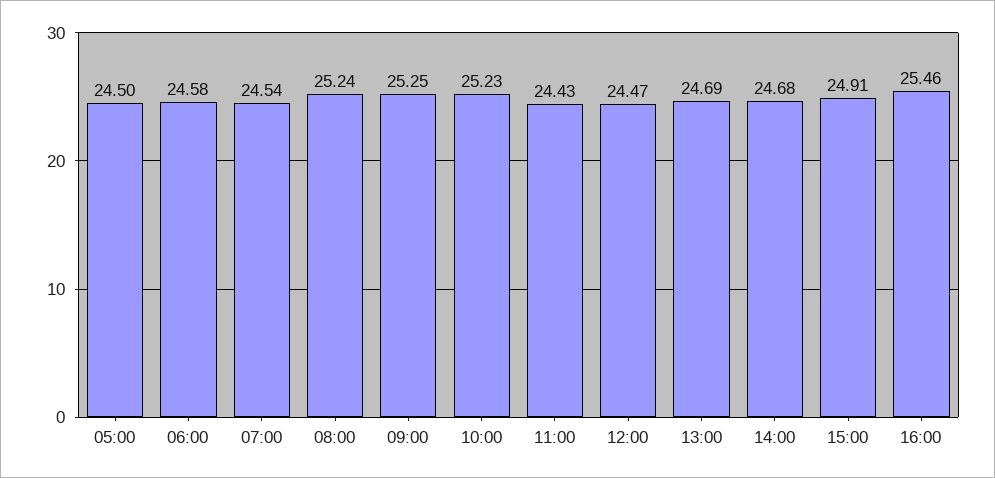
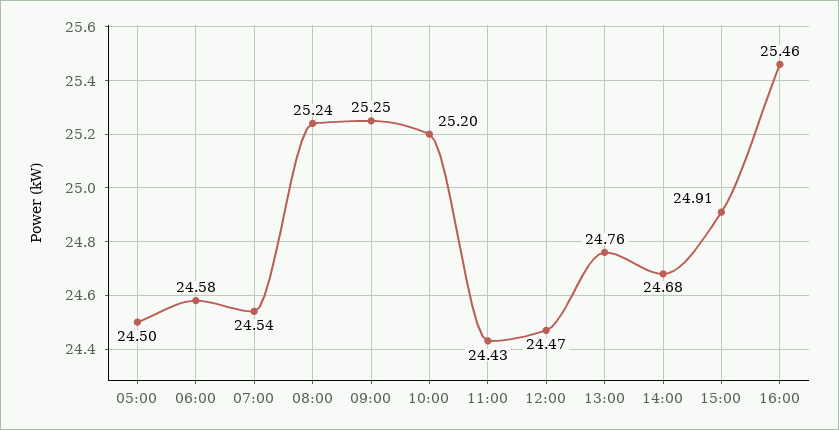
  {
    "05:00": 24.5,
    "06:00": 24.58,
    "07:00": 24.54,
    "08:00": 25.24,
    "09:00": 25.25,
-   "10:00": 25.23,
+   "10:00": 25.2,
    "11:00": 24.43,
    "12:00": 24.47,
-   "13:00": 24.69,
+   "13:00": 24.76,
    "14:00": 24.68,
    "15:00": 24.91,
    "16:00": 25.46
  }

